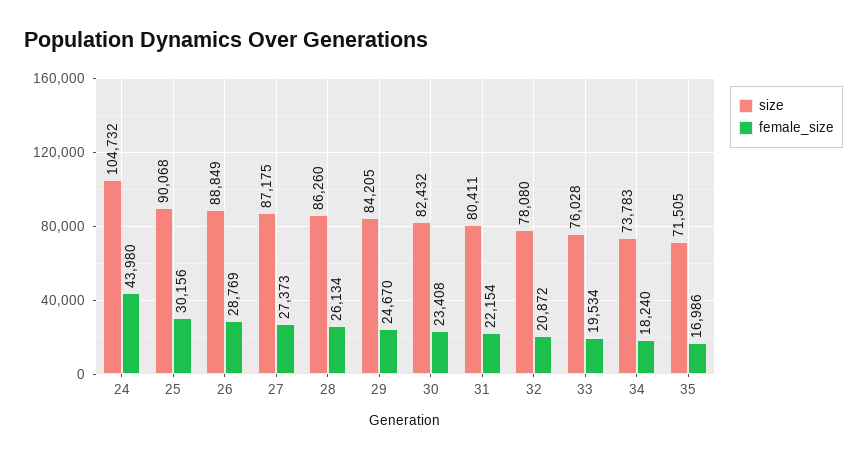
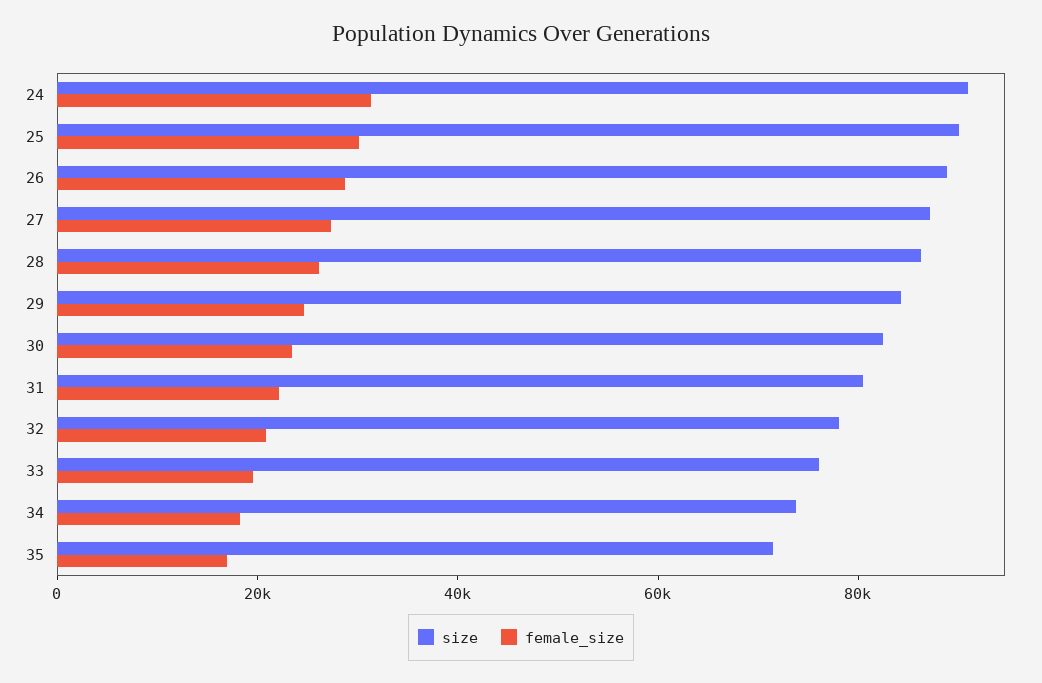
  {
    "size": {
-     "24": 104732,
+     "24": 90000,
      "25": 90068,
      "26": 88849,
      "27": 87175,
      "28": 86260,
      "29": 84205,
      "30": 82432,
      "31": 80411,
      "32": 78080,
      "33": 76028,
      "34": 73783,
      "35": 71505
    },
    "female_size": {
-     "24": 43980,
+     "24": 30000,
      "25": 30156,
      "26": 28769,
      "27": 27373,
      "28": 26134,
      "29": 24670,
      "30": 23408,
      "31": 22154,
      "32": 20872,
      "33": 19534,
      "34": 18240,
      "35": 16986
    }
  }

